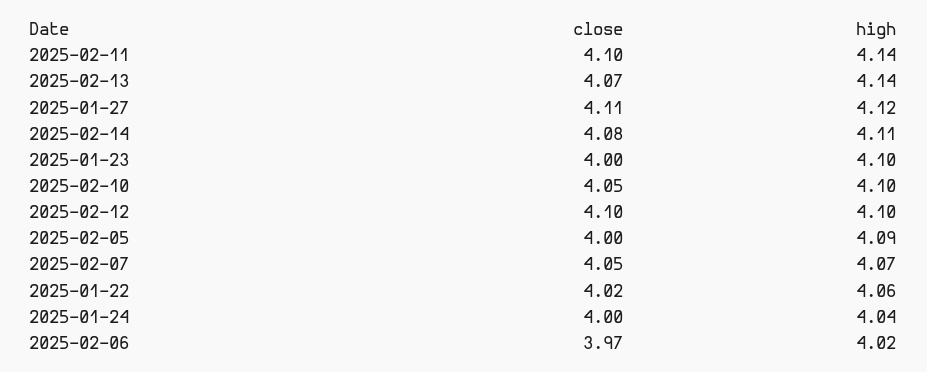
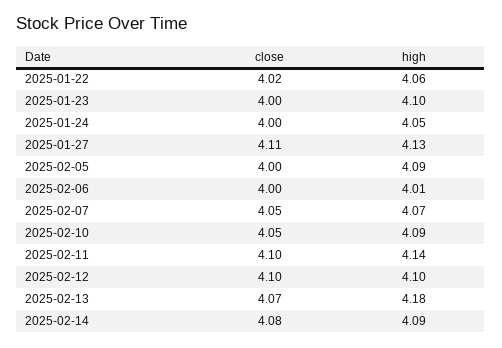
  {
    "close": {
      "2025-02-11": 4.1,
      "2025-02-13": 4.07,
      "2025-01-27": 4.11,
      "2025-02-14": 4.08,
      "2025-01-23": 4,
      "2025-02-10": 4.05,
      "2025-02-12": 4.1,
      "2025-02-05": 4,
      "2025-02-07": 4.05,
      "2025-01-22": 4.02,
      "2025-01-24": 4,
-     "2025-02-06": 3.97
+     "2025-02-06": 4
    },
    "high": {
      "2025-02-11": 4.14,
-     "2025-02-13": 4.14,
+     "2025-02-13": 4.18,
-     "2025-01-27": 4.12,
+     "2025-01-27": 4.13,
-     "2025-02-14": 4.11,
+     "2025-02-14": 4.09,
      "2025-01-23": 4.1,
-     "2025-02-10": 4.1,
+     "2025-02-10": 4.09,
      "2025-02-12": 4.1,
      "2025-02-05": 4.09,
      "2025-02-07": 4.07,
      "2025-01-22": 4.06,
-     "2025-01-24": 4.04,
+     "2025-01-24": 4.05,
-     "2025-02-06": 4.02
+     "2025-02-06": 4.01
    }
  }

